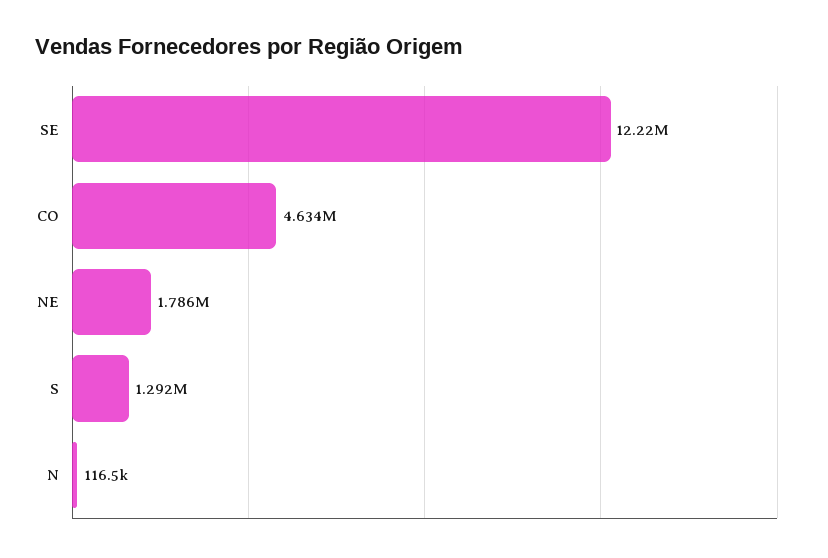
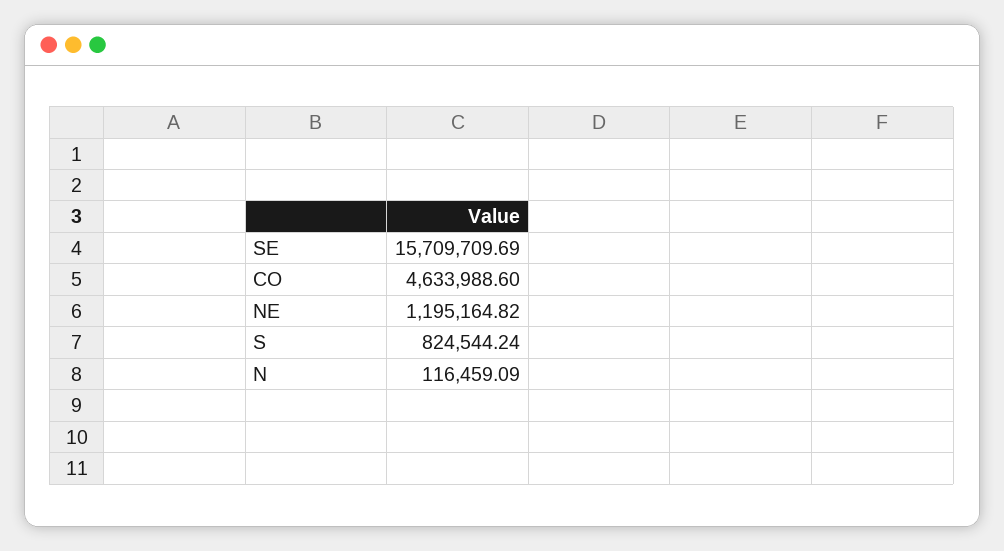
  {
-   "SE": 12220000,
+   "SE": 15709709.69,
    "CO": 4633988.6,
-   "NE": 1786000,
+   "NE": 1195164.82,
-   "S": 1292000,
+   "S": 824544.24,
    "N": 116459.09
  }

